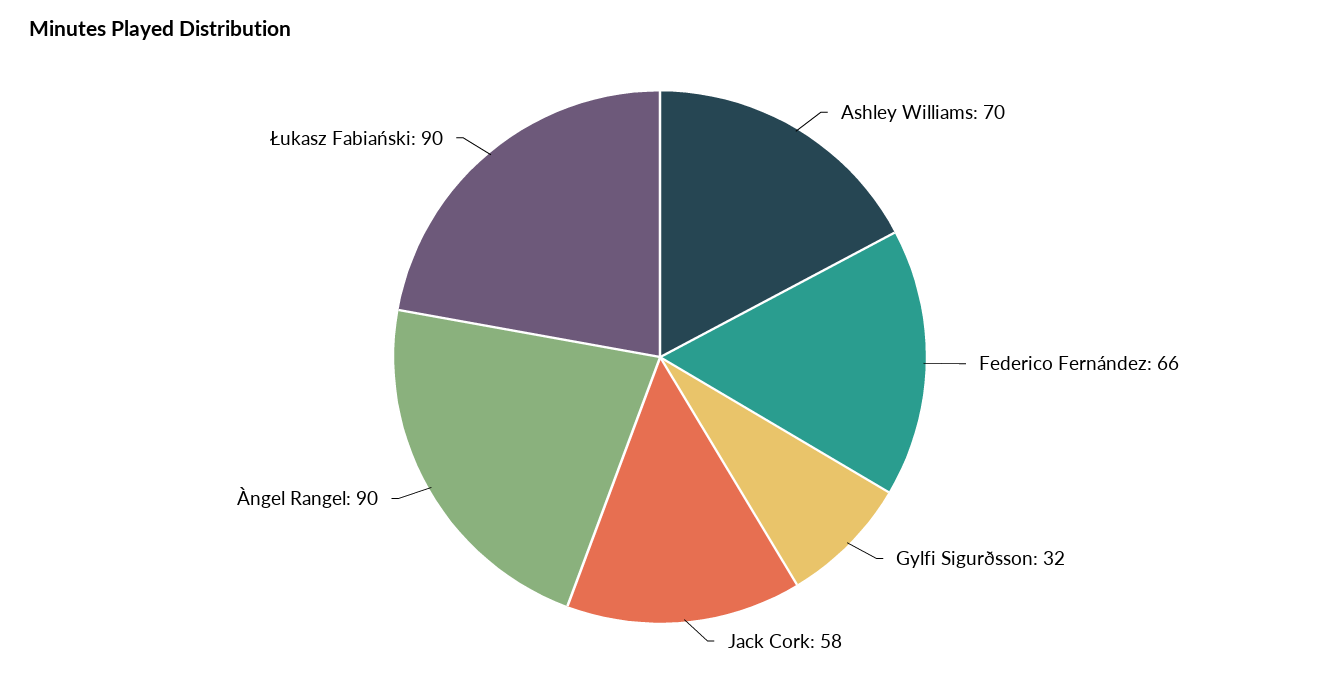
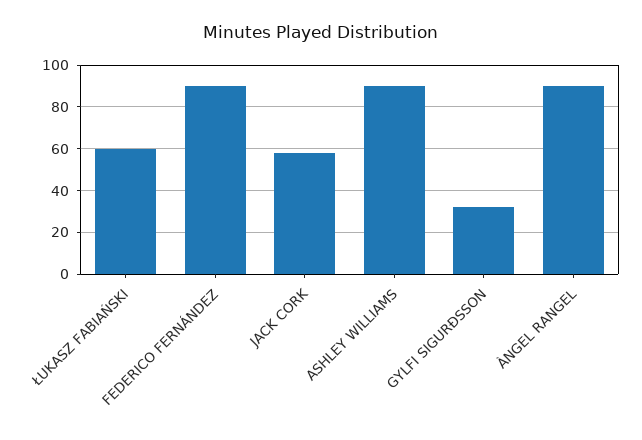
  {
-   "Ashley Williams": 70,
+   "Ashley Williams": 90,
-   "Federico Fernández": 66,
+   "Federico Fernández": 90,
    "Gylfi Sigurðsson": 32,
    "Jack Cork": 58,
    "Àngel Rangel": 90,
-   "Łukasz Fabiański": 90
+   "Łukasz Fabiański": 60
  }

